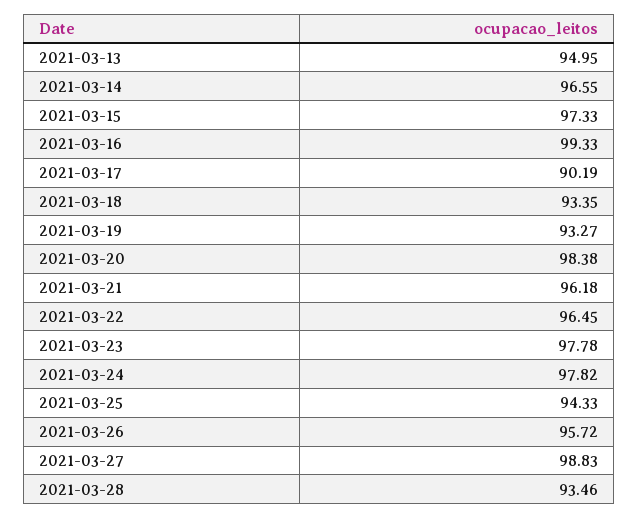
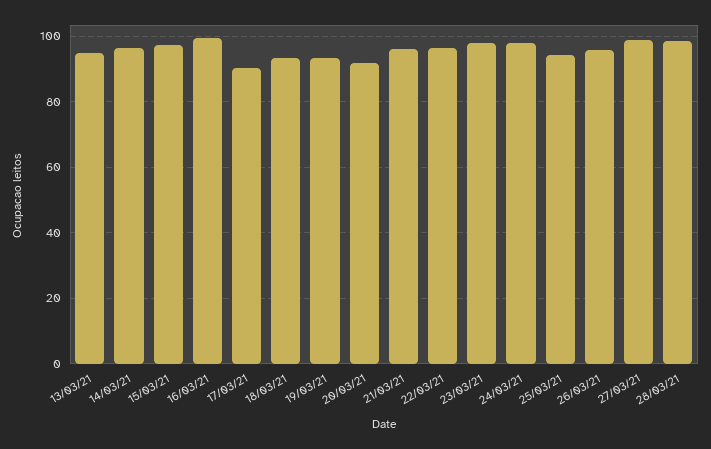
  {
    "2021-03-13": 94.95,
    "2021-03-14": 96.55,
    "2021-03-15": 97.33,
    "2021-03-16": 99.33,
    "2021-03-17": 90.19,
    "2021-03-18": 93.35,
    "2021-03-19": 93.27,
-   "2021-03-20": 98.38,
+   "2021-03-20": 92,
    "2021-03-21": 96.18,
    "2021-03-22": 96.45,
    "2021-03-23": 97.78,
    "2021-03-24": 97.82,
    "2021-03-25": 94.33,
    "2021-03-26": 95.72,
    "2021-03-27": 98.83,
-   "2021-03-28": 93.46
+   "2021-03-28": 98
  }

